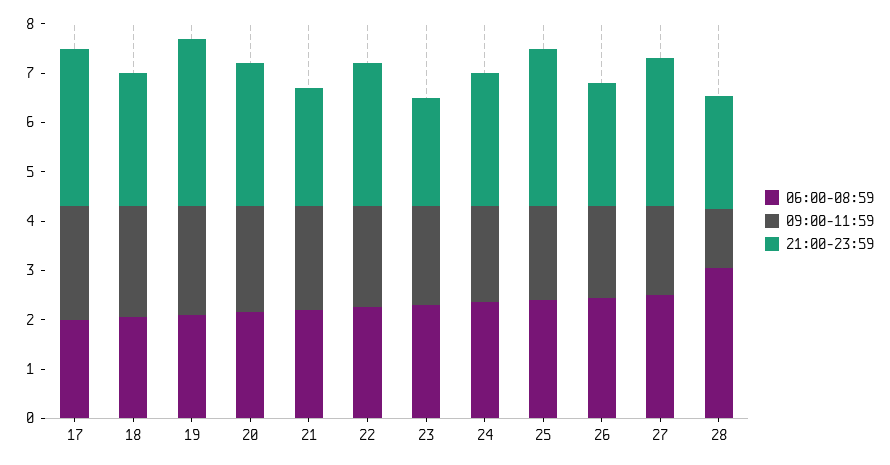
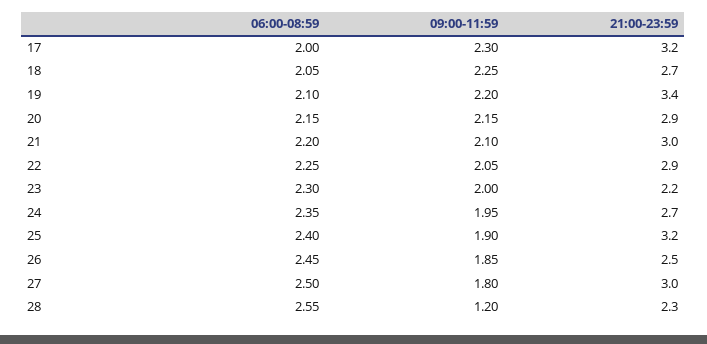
  {
    "06:00-08:59": {
      "17": 2,
      "18": 2.05,
      "19": 2.1,
      "20": 2.15,
      "21": 2.2,
      "22": 2.25,
      "23": 2.3,
      "24": 2.35,
      "25": 2.4,
      "26": 2.45,
      "27": 2.5,
-     "28": 3
+     "28": 2.55
    },
    "09:00-11:59": {
      "17": 2.3,
      "18": 2.25,
      "19": 2.2,
      "20": 2.15,
      "21": 2.1,
      "22": 2.05,
      "23": 2,
      "24": 1.95,
      "25": 1.9,
      "26": 1.85,
      "27": 1.8,
      "28": 1.2
    },
    "21:00-23:59": {
      "17": 3.2,
      "18": 2.7,
      "19": 3.4,
      "20": 2.9,
-     "21": 2.4,
+     "21": 3,
      "22": 2.9,
      "23": 2.2,
      "24": 2.7,
      "25": 3.2,
      "26": 2.5,
      "27": 3,
      "28": 2.3
    }
  }

